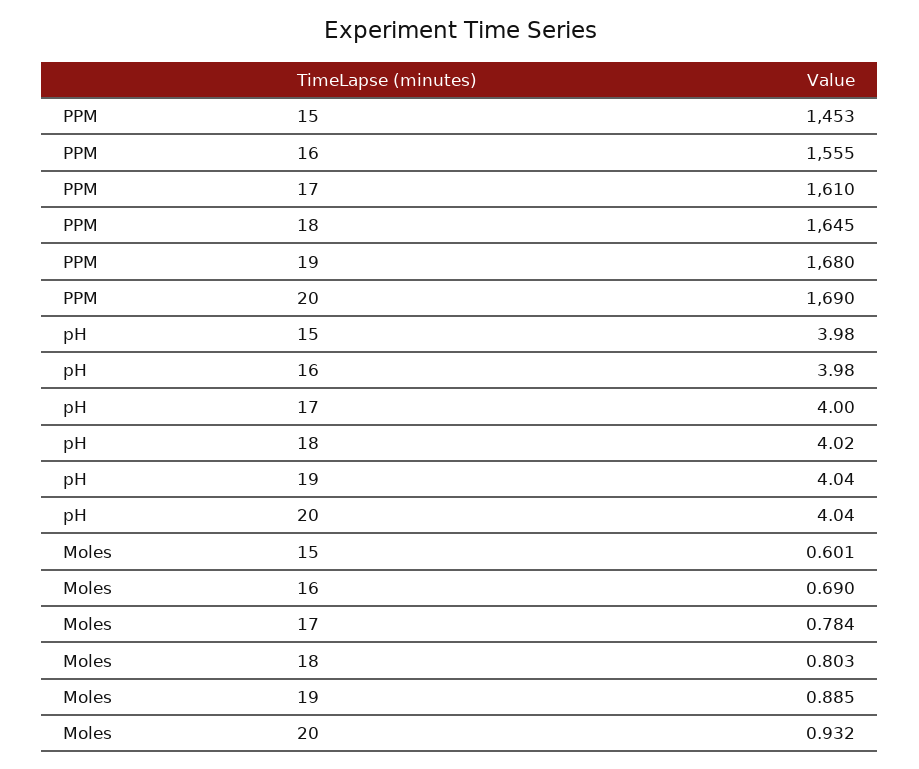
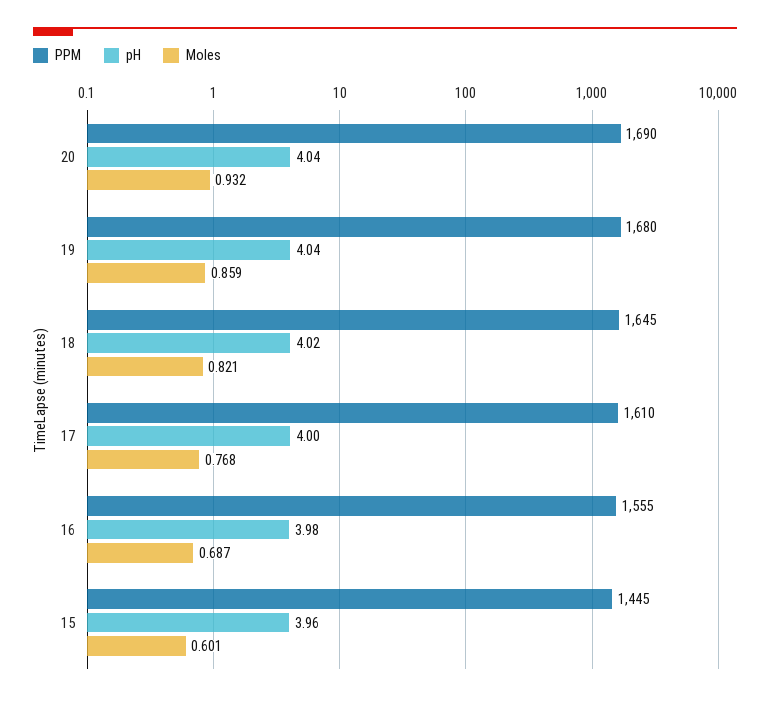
  {
    "PPM": {
-     "15": 1453,
+     "15": 1445,
      "16": 1555,
      "17": 1610,
      "18": 1645,
      "19": 1680,
      "20": 1690
    },
    "pH": {
-     "15": 3.98,
+     "15": 3.96,
      "16": 3.98,
      "17": 4,
      "18": 4.02,
      "19": 4.04,
      "20": 4.04
    },
    "Moles": {
      "15": 0.601,
-     "16": 0.69,
+     "16": 0.687,
-     "17": 0.784,
+     "17": 0.768,
-     "18": 0.803,
+     "18": 0.821,
-     "19": 0.885,
+     "19": 0.859,
      "20": 0.932
    }
  }

